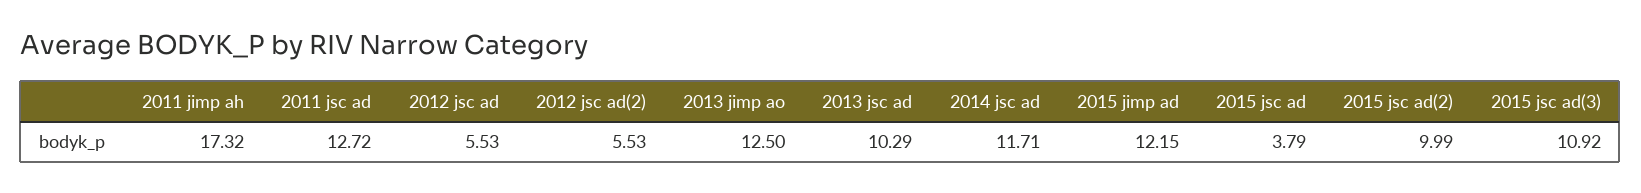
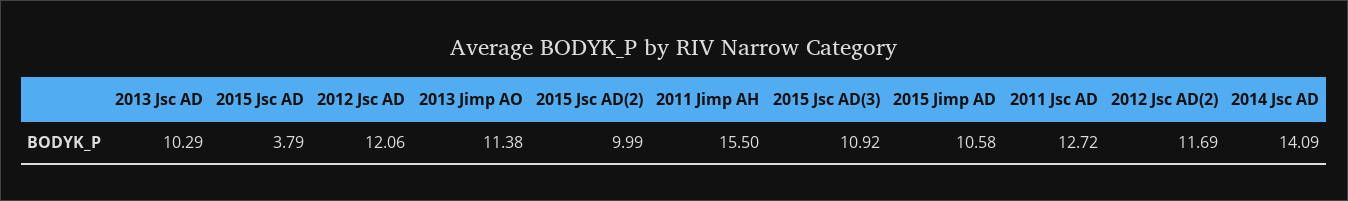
  {
-   "2011 jimp ah": 17.32,
+   "2011 jimp ah": 15.5,
    "2011 jsc ad": 12.72,
-   "2012 jsc ad": 5.53,
+   "2012 jsc ad": 12.06,
-   "2012 jsc ad(2)": 5.53,
+   "2012 jsc ad(2)": 11.69,
-   "2013 jimp ao": 12.5,
+   "2013 jimp ao": 11.38,
    "2013 jsc ad": 10.29,
-   "2014 jsc ad": 11.71,
+   "2014 jsc ad": 14.09,
-   "2015 jimp ad": 12.15,
+   "2015 jimp ad": 10.58,
    "2015 jsc ad": 3.79,
    "2015 jsc ad(2)": 9.99,
    "2015 jsc ad(3)": 10.92
  }

